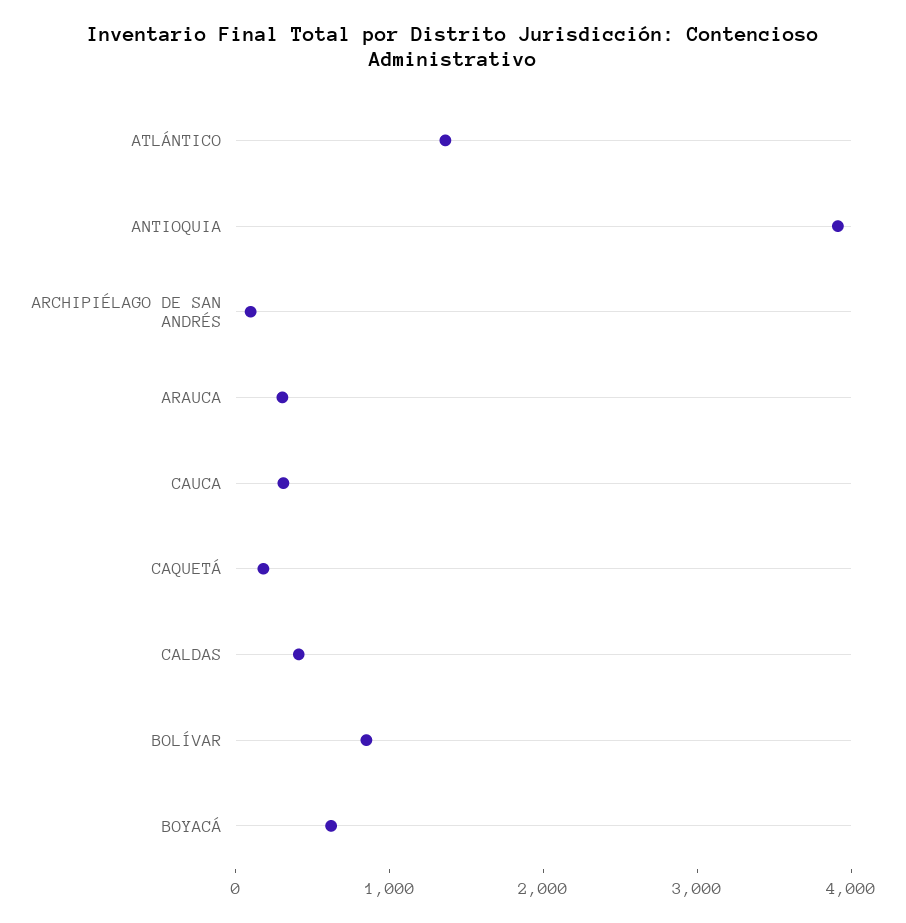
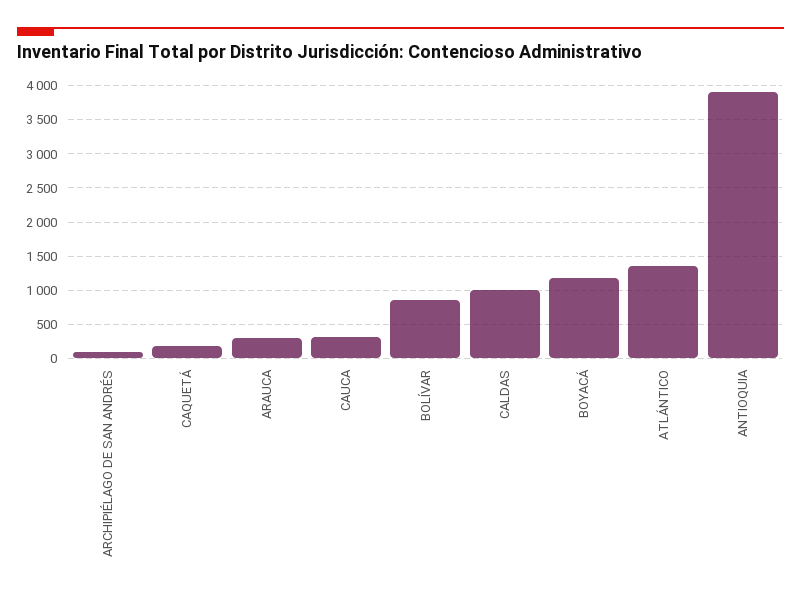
  {
    "ATLÁNTICO": 1400,
    "ANTIOQUIA": 3900,
    "ARCHIPIÉLAGO DE SAN ANDRÉS": 100,
    "ARAUCA": 300,
    "CAUCA": 300,
    "CAQUETÁ": 200,
-   "CALDAS": 400,
+   "CALDAS": 1000,
    "BOLÍVAR": 900,
-   "BOYACÁ": 600
+   "BOYACÁ": 1200
  }

